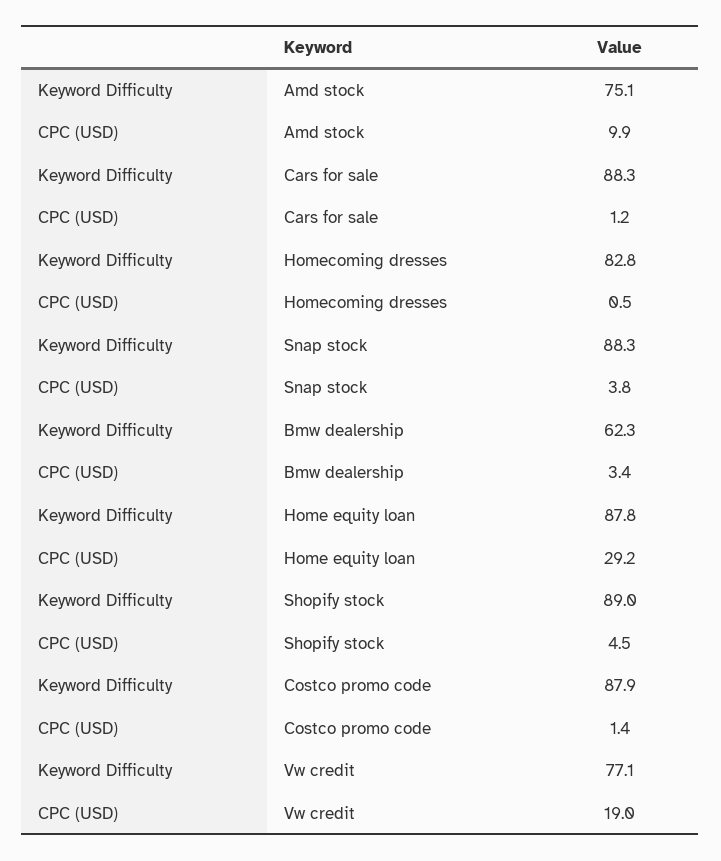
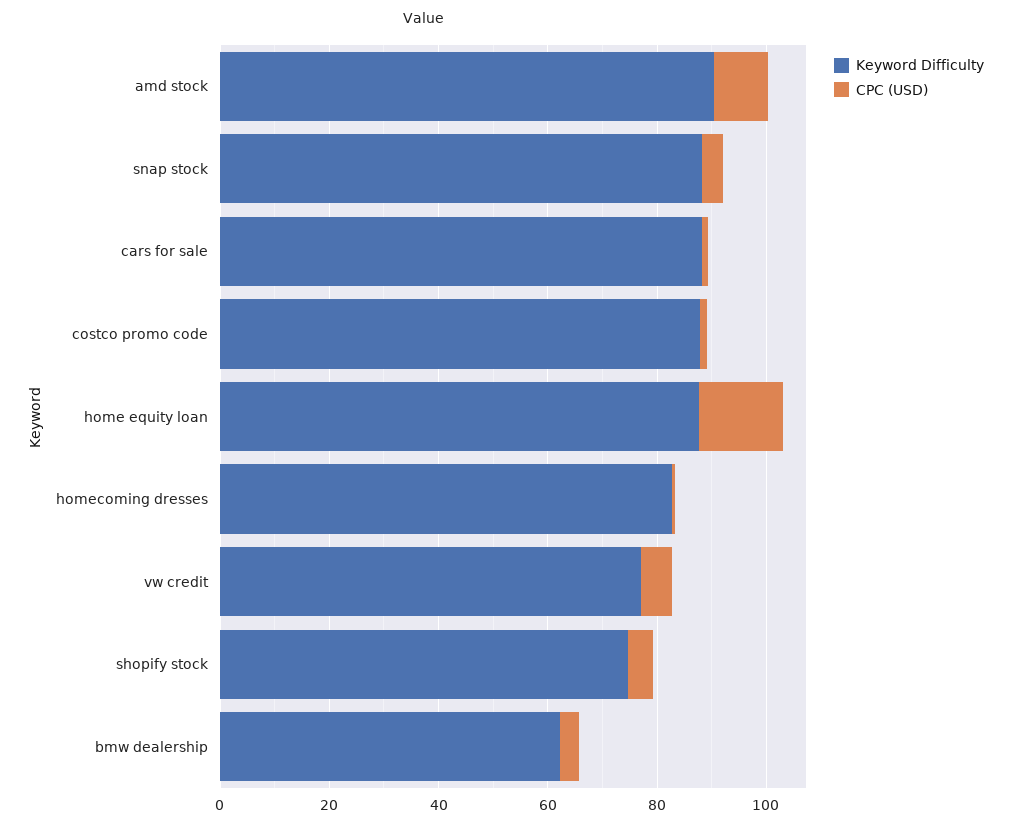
  {
    "Keyword Difficulty": {
-     "Amd stock": 75.1,
+     "Amd stock": 90,
      "Cars for sale": 88.3,
      "Homecoming dresses": 82.8,
      "Snap stock": 88.3,
      "Bmw dealership": 62.3,
      "Home equity loan": 87.8,
-     "Shopify stock": 89,
+     "Shopify stock": 75,
      "Costco promo code": 87.9,
      "Vw credit": 77.1
    },
    "CPC (USD)": {
      "Amd stock": 9.9,
      "Cars for sale": 1.2,
      "Homecoming dresses": 0.5,
      "Snap stock": 3.8,
      "Bmw dealership": 3.4,
-     "Home equity loan": 29.2,
+     "Home equity loan": 15,
      "Shopify stock": 4.5,
      "Costco promo code": 1.4,
-     "Vw credit": 19
+     "Vw credit": 5
    }
  }

